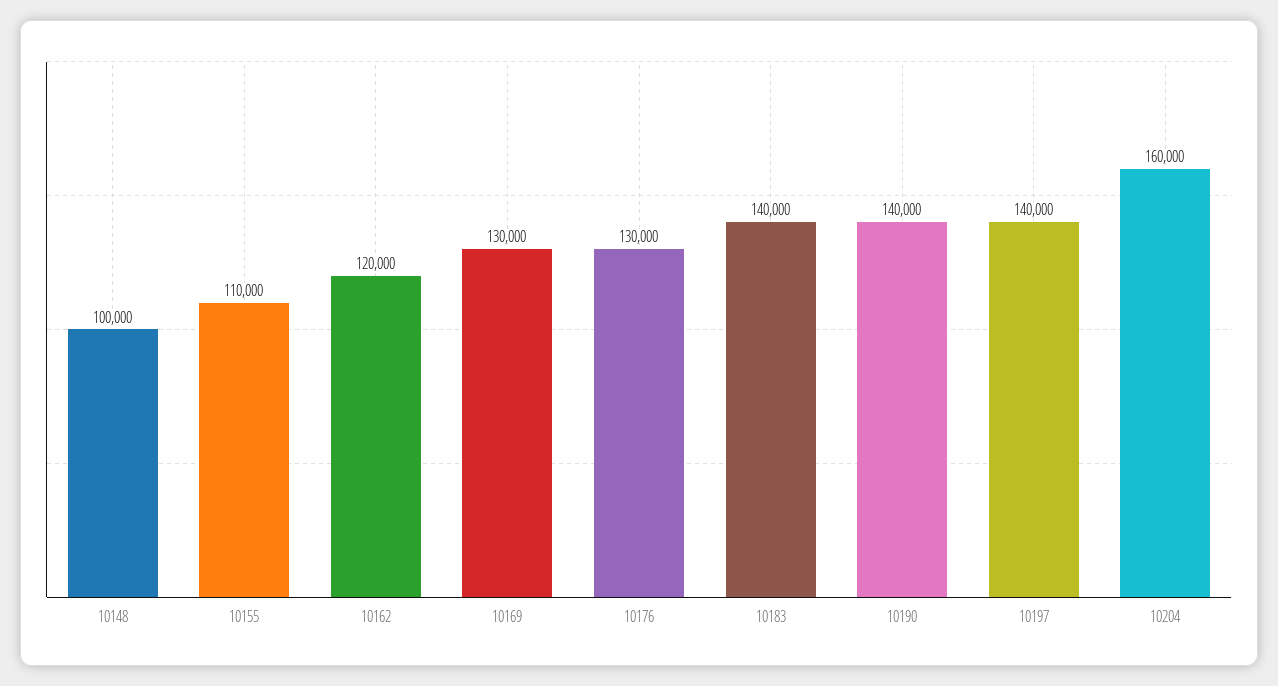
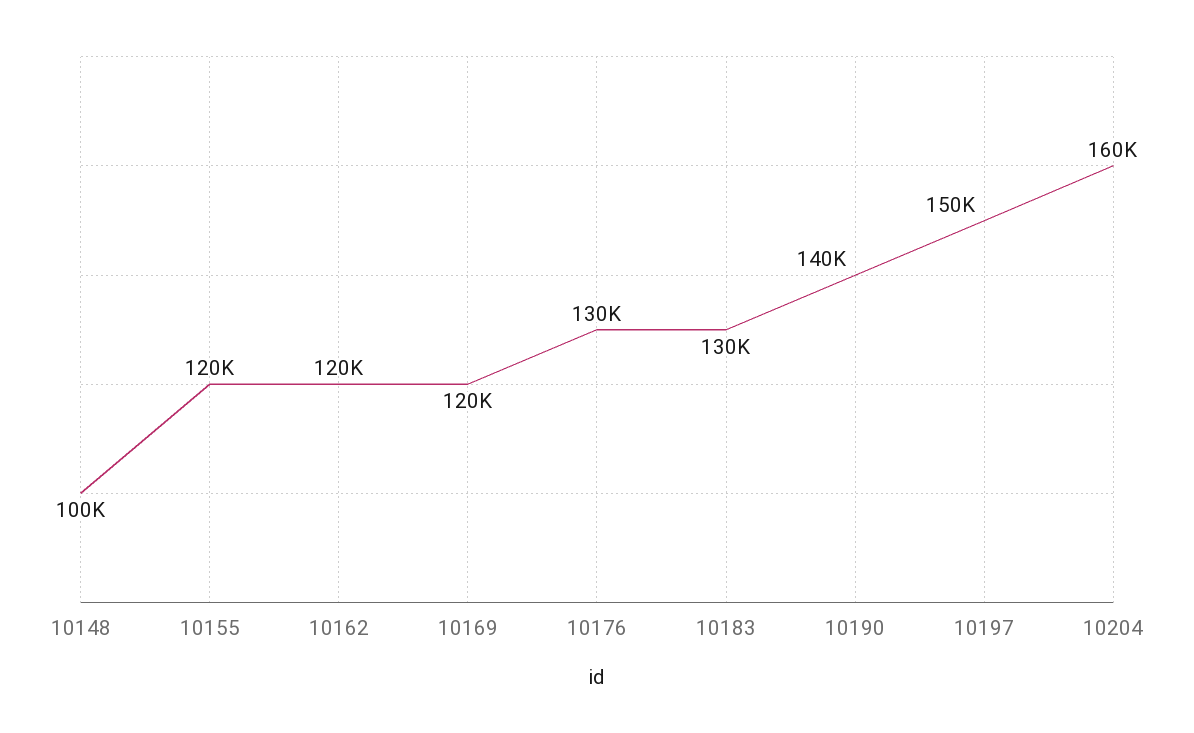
  {
    "10148": 100000,
-   "10155": 110000,
+   "10155": 120000,
    "10162": 120000,
-   "10169": 130000,
+   "10169": 120000,
    "10176": 130000,
-   "10183": 140000,
+   "10183": 130000,
    "10190": 140000,
-   "10197": 140000,
+   "10197": 150000,
    "10204": 160000
  }

